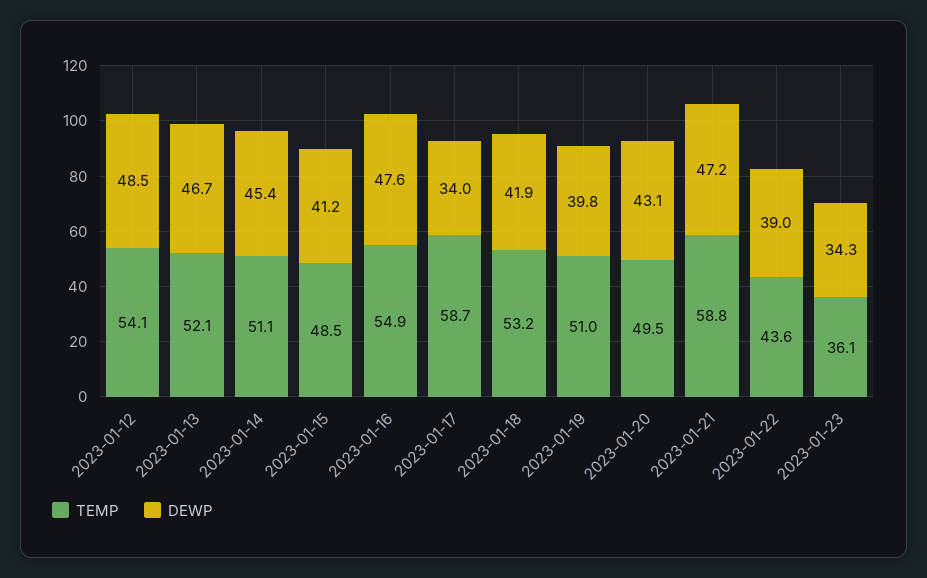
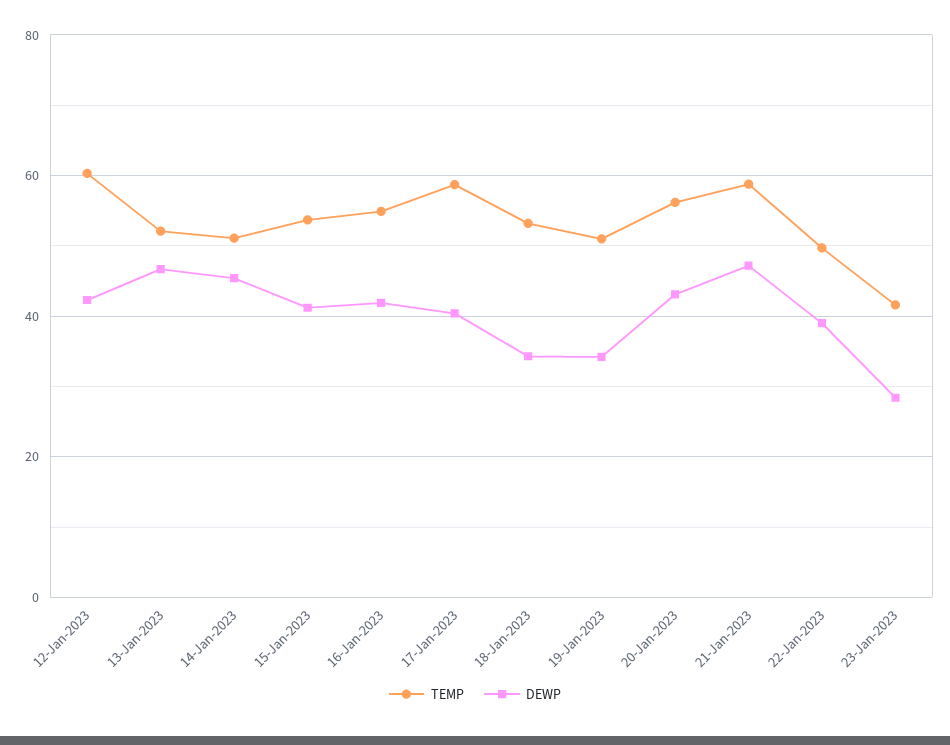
  {
    "TEMP": {
-     "2023-01-12": 54.1,
+     "2023-01-12": 60,
      "2023-01-13": 52.1,
      "2023-01-14": 51.1,
-     "2023-01-15": 48.5,
+     "2023-01-15": 54,
      "2023-01-16": 54.9,
      "2023-01-17": 58.7,
      "2023-01-18": 53.2,
      "2023-01-19": 51,
-     "2023-01-20": 49.5,
+     "2023-01-20": 56,
      "2023-01-21": 58.8,
-     "2023-01-22": 43.6,
+     "2023-01-22": 50,
-     "2023-01-23": 36.1
+     "2023-01-23": 42
    },
    "DEWP": {
-     "2023-01-12": 48.5,
+     "2023-01-12": 42,
      "2023-01-13": 46.7,
      "2023-01-14": 45.4,
      "2023-01-15": 41.2,
-     "2023-01-16": 47.6,
+     "2023-01-16": 42,
-     "2023-01-17": 34,
+     "2023-01-17": 40,
-     "2023-01-18": 41.9,
+     "2023-01-18": 34,
-     "2023-01-19": 39.8,
+     "2023-01-19": 34,
      "2023-01-20": 43.1,
      "2023-01-21": 47.2,
      "2023-01-22": 39,
-     "2023-01-23": 34.3
+     "2023-01-23": 28
    }
  }

